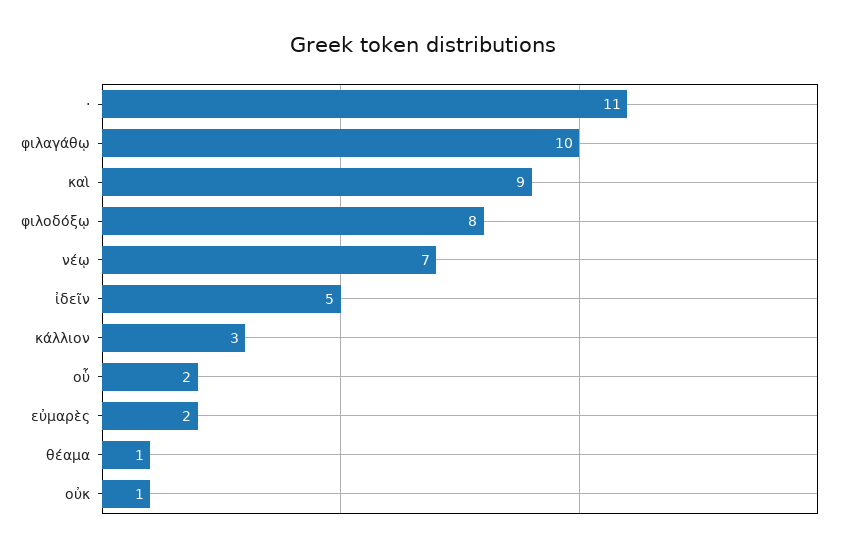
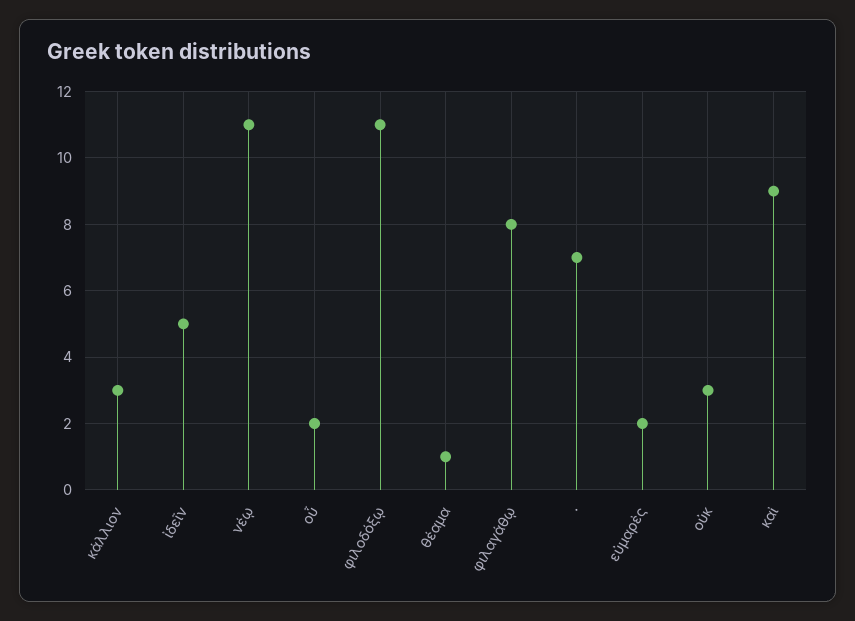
  {
-   "·": 11,
+   "·": 7,
-   "φιλαγάθῳ": 10,
+   "φιλαγάθῳ": 8,
    "καὶ": 9,
-   "φιλοδόξῳ": 8,
+   "φιλοδόξῳ": 11,
-   "νέῳ": 7,
+   "νέῳ": 11,
    "ἰδεῖν": 5,
    "κάλλιον": 3,
    "οὗ": 2,
    "εὐμαρὲς": 2,
    "θέαμα": 1,
-   "οὐκ": 1
+   "οὐκ": 3
  }

